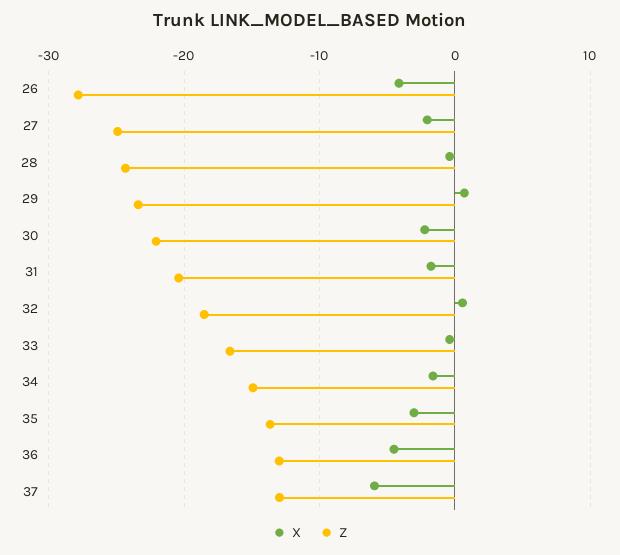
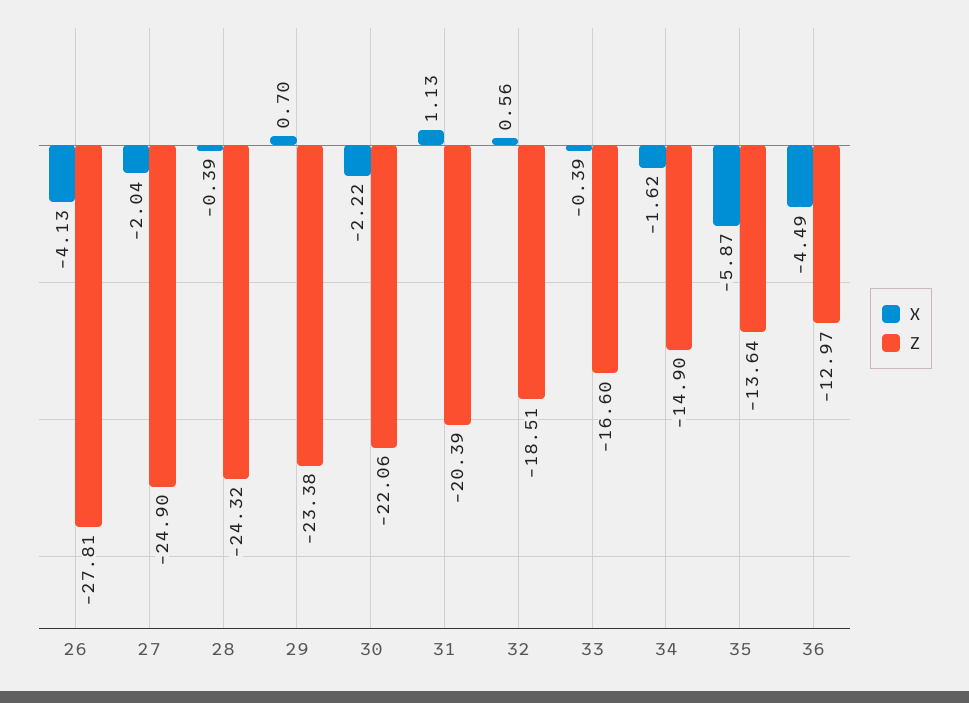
  {
    "X": {
      "26": -4.13,
      "27": -2.04,
      "28": -0.39,
      "29": 0.7,
      "30": -2.22,
-     "31": -2,
+     "31": 1.13,
      "32": 0.56,
      "33": -0.39,
      "34": -1.62,
-     "35": -3,
+     "35": -5.87,
-     "36": -4.49,
+     "36": -4.49
-     "37": -6
    },
    "Z": {
      "26": -27.81,
      "27": -24.9,
      "28": -24.32,
      "29": -23.38,
      "30": -22.06,
      "31": -20.39,
      "32": -18.51,
      "33": -16.6,
      "34": -14.9,
      "35": -13.64,
-     "36": -12.97,
+     "36": -12.97
-     "37": -13
    }
  }

